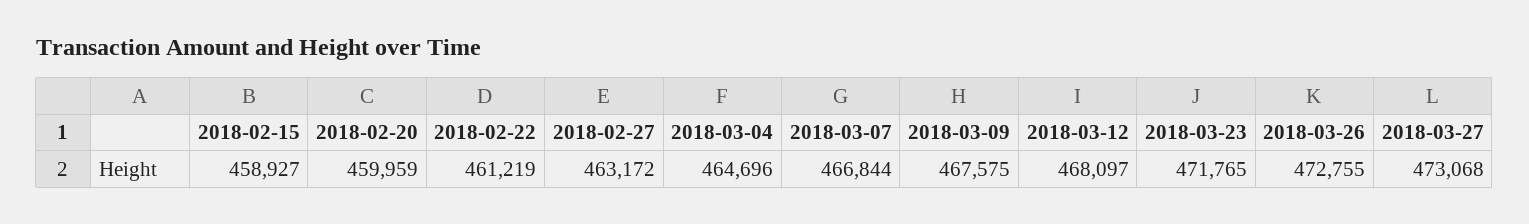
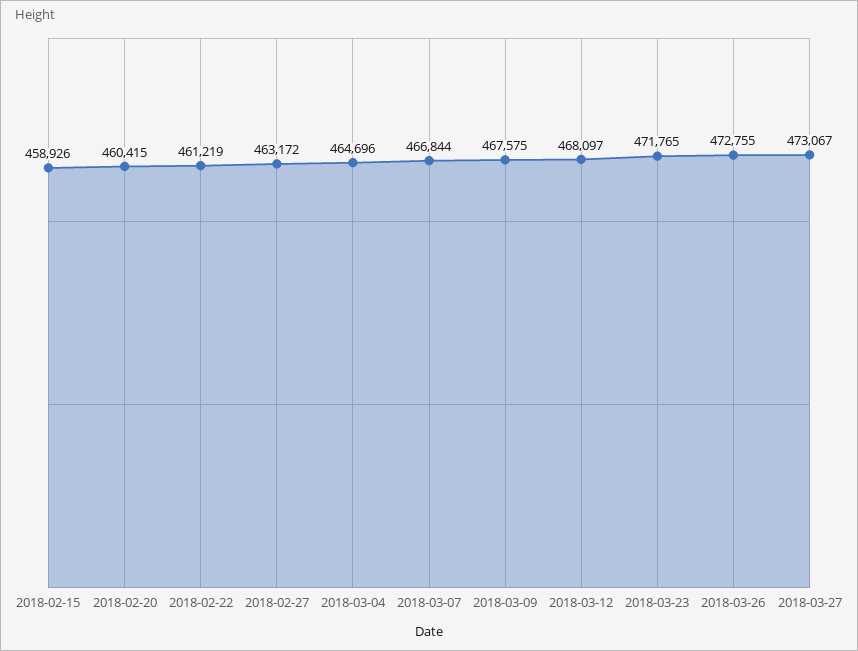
  {
-   "2018-02-15": 458927,
+   "2018-02-15": 458926,
-   "2018-02-20": 459959,
+   "2018-02-20": 460415,
    "2018-02-22": 461219,
    "2018-02-27": 463172,
    "2018-03-04": 464696,
    "2018-03-07": 466844,
    "2018-03-09": 467575,
    "2018-03-12": 468097,
    "2018-03-23": 471765,
    "2018-03-26": 472755,
-   "2018-03-27": 473068
+   "2018-03-27": 473067
  }

